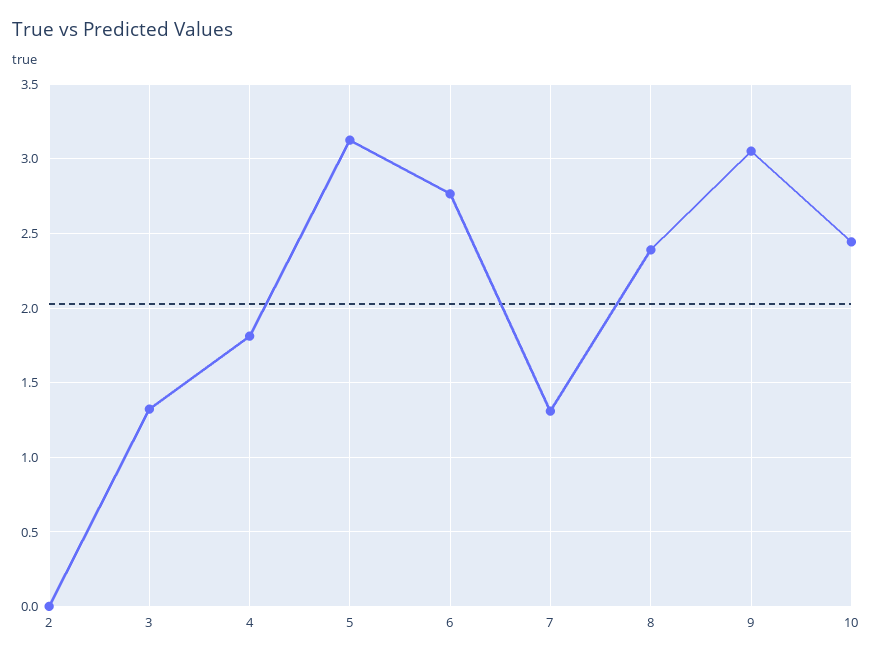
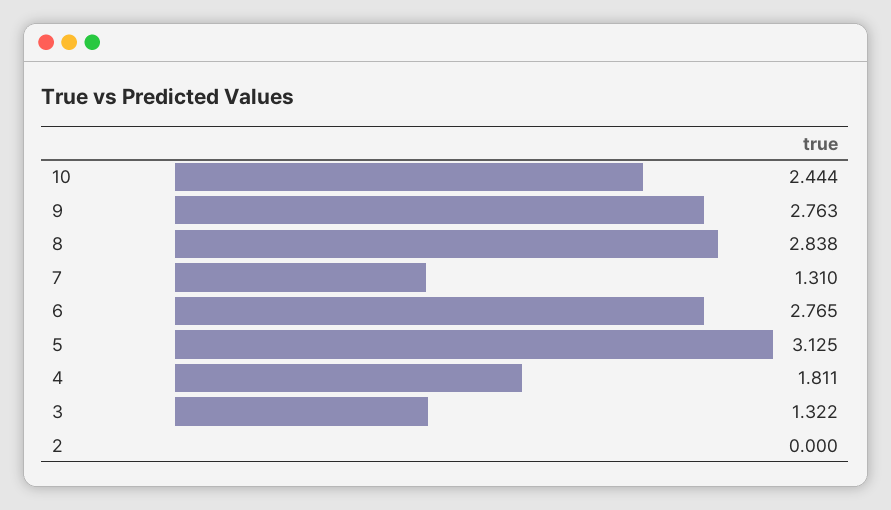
  {
    "2": 0,
    "3": 1.322,
    "4": 1.811,
    "5": 3.125,
    "6": 2.765,
    "7": 1.31,
-   "8": 2.4,
+   "8": 2.838,
-   "9": 3.05,
+   "9": 2.763,
    "10": 2.444
  }

